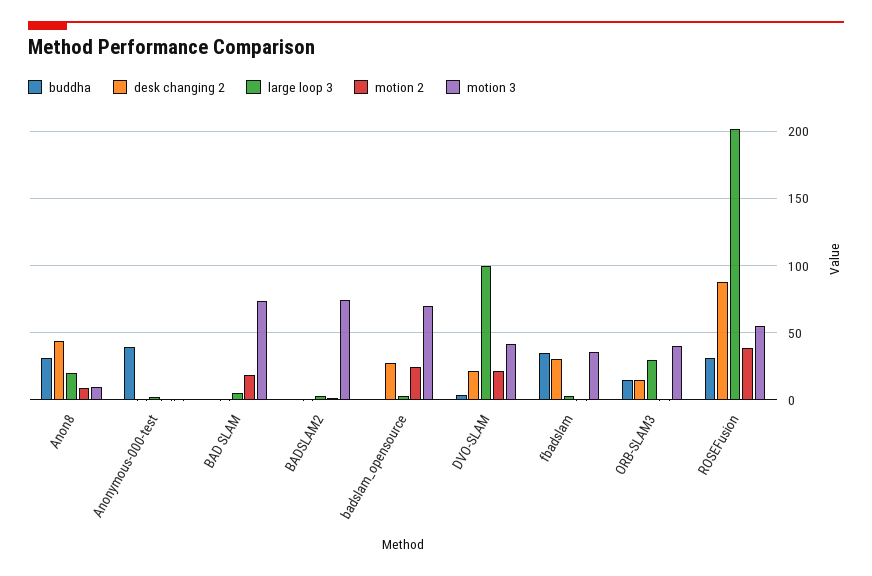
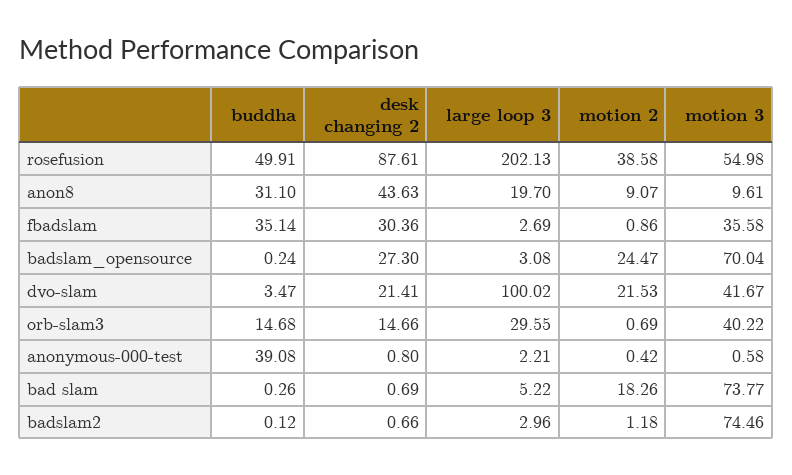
  {
    "buddha": {
      "Anon8": 31.1,
      "Anonymous-000-test": 39.08,
      "BAD SLAM": 0.26,
      "BADSLAM2": 0.12,
      "badslam_opensource": 0.24,
      "DVO-SLAM": 3.47,
      "fbadslam": 35.14,
      "ORB-SLAM3": 14.68,
-     "ROSEFusion": 30
+     "ROSEFusion": 49.91
    },
    "desk changing 2": {
      "Anon8": 43.63,
      "Anonymous-000-test": 0.8,
      "BAD SLAM": 0.69,
      "BADSLAM2": 0.66,
      "badslam_opensource": 27.3,
      "DVO-SLAM": 21.41,
      "fbadslam": 30.36,
      "ORB-SLAM3": 14.66,
      "ROSEFusion": 87.61
    },
    "large loop 3": {
      "Anon8": 19.7,
      "Anonymous-000-test": 2.21,
      "BAD SLAM": 5.22,
      "BADSLAM2": 2.96,
      "badslam_opensource": 3.08,
      "DVO-SLAM": 100.02,
      "fbadslam": 2.69,
      "ORB-SLAM3": 29.55,
      "ROSEFusion": 202.13
    },
    "motion 2": {
      "Anon8": 9.07,
      "Anonymous-000-test": 0.42,
      "BAD SLAM": 18.26,
      "BADSLAM2": 1.18,
      "badslam_opensource": 24.47,
      "DVO-SLAM": 21.53,
      "fbadslam": 0.86,
      "ORB-SLAM3": 0.69,
      "ROSEFusion": 38.58
    },
    "motion 3": {
      "Anon8": 9.61,
      "Anonymous-000-test": 0.58,
      "BAD SLAM": 73.77,
      "BADSLAM2": 74.46,
      "badslam_opensource": 70.04,
      "DVO-SLAM": 41.67,
      "fbadslam": 35.58,
      "ORB-SLAM3": 40.22,
      "ROSEFusion": 54.98
    }
  }

